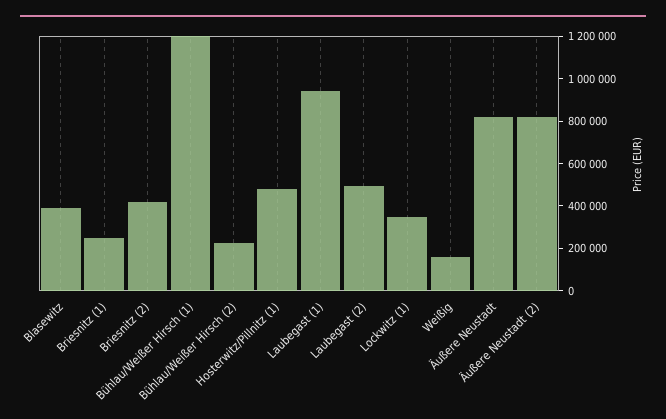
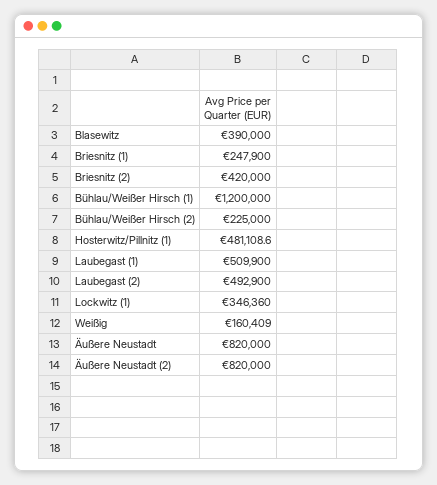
  {
    "Blasewitz": 390000,
    "Briesnitz (1)": 247900,
    "Briesnitz (2)": 420000,
    "Bühlau/Weißer Hirsch (1)": 1200000,
    "Bühlau/Weißer Hirsch (2)": 225000,
    "Hosterwitz/Pillnitz (1)": 481108.6,
-   "Laubegast (1)": 950000,
+   "Laubegast (1)": 509900,
    "Laubegast (2)": 492900,
    "Lockwitz (1)": 346360,
    "Weißig": 160409,
    "Äußere Neustadt": 820000,
    "Äußere Neustadt (2)": 820000
  }

